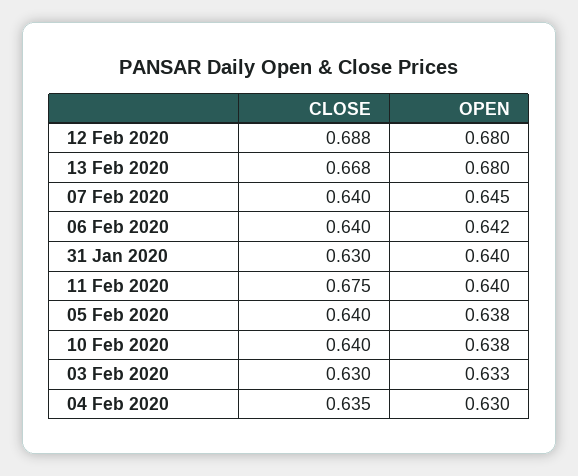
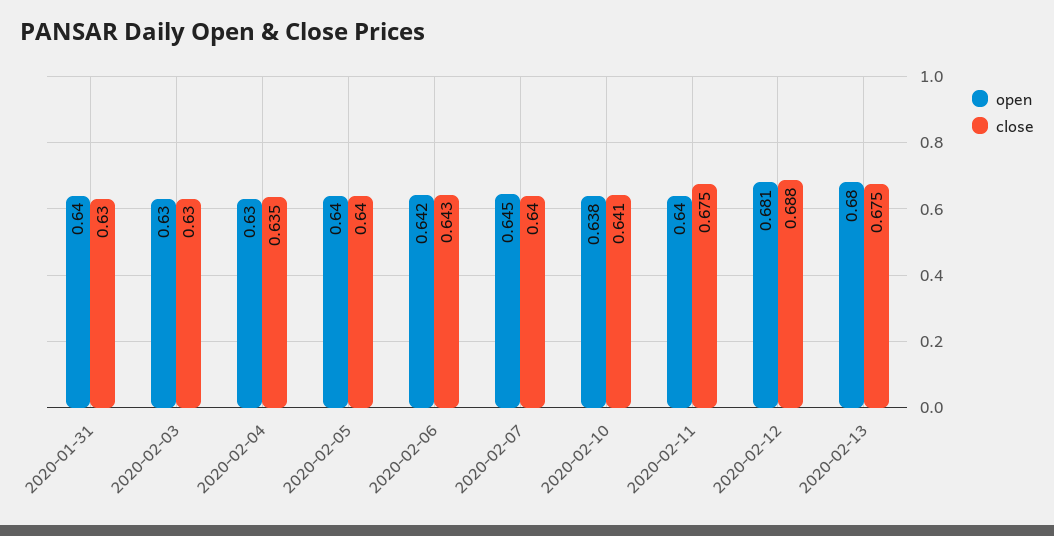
  {
    "CLOSE": {
      "12 Feb 2020": 0.688,
-     "13 Feb 2020": 0.668,
+     "13 Feb 2020": 0.675,
      "07 Feb 2020": 0.64,
-     "06 Feb 2020": 0.64,
+     "06 Feb 2020": 0.643,
      "31 Jan 2020": 0.63,
      "11 Feb 2020": 0.675,
      "05 Feb 2020": 0.64,
-     "10 Feb 2020": 0.64,
+     "10 Feb 2020": 0.641,
      "03 Feb 2020": 0.63,
      "04 Feb 2020": 0.635
    },
    "OPEN": {
-     "12 Feb 2020": 0.68,
+     "12 Feb 2020": 0.681,
      "13 Feb 2020": 0.68,
      "07 Feb 2020": 0.645,
      "06 Feb 2020": 0.642,
      "31 Jan 2020": 0.64,
      "11 Feb 2020": 0.64,
-     "05 Feb 2020": 0.638,
+     "05 Feb 2020": 0.64,
      "10 Feb 2020": 0.638,
-     "03 Feb 2020": 0.633,
+     "03 Feb 2020": 0.63,
      "04 Feb 2020": 0.63
    }
  }

